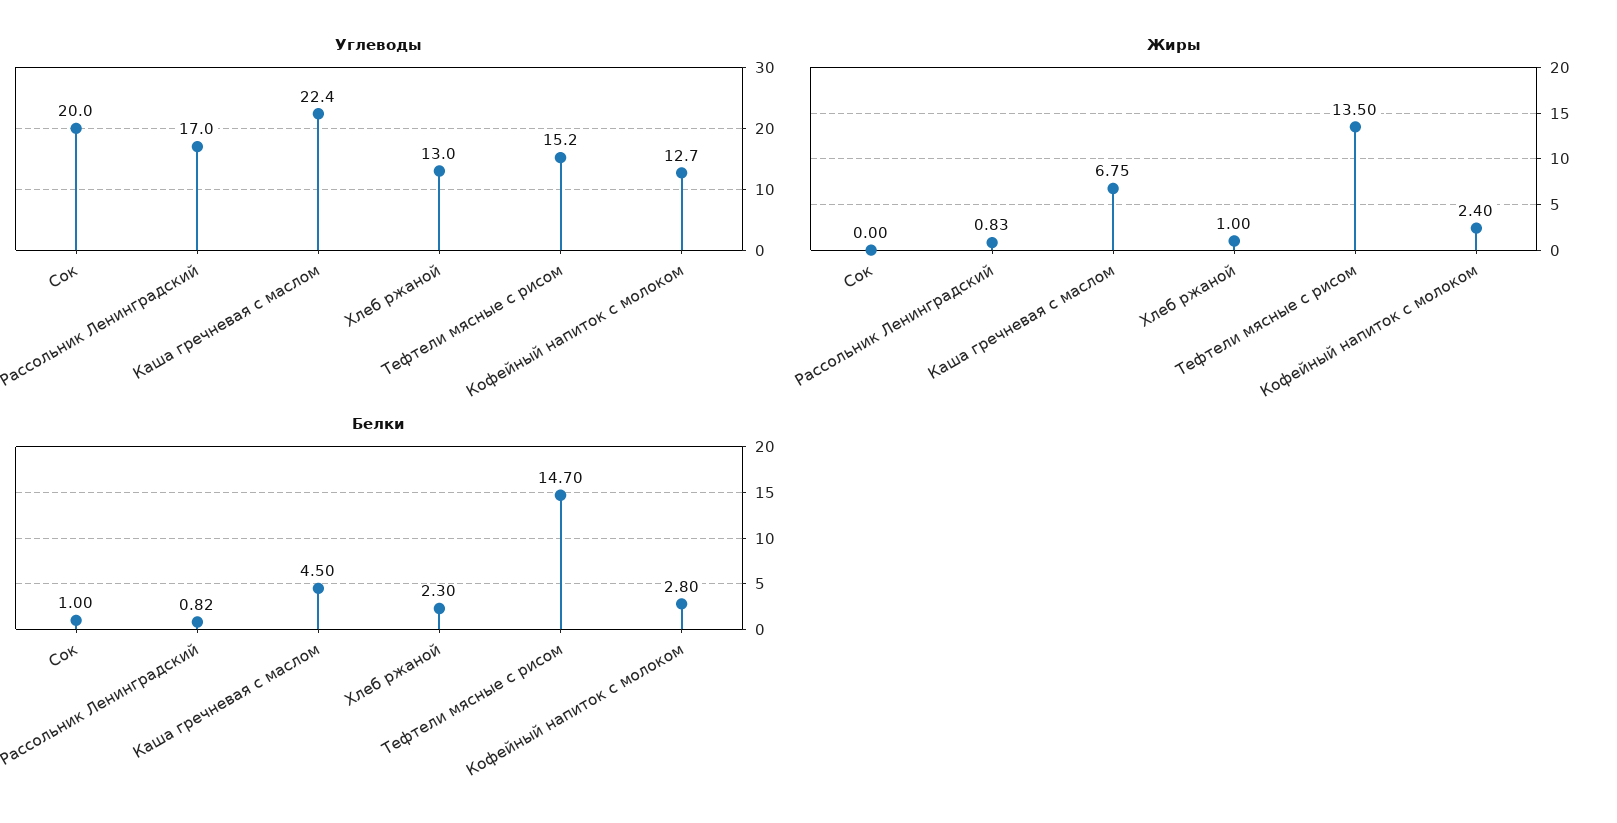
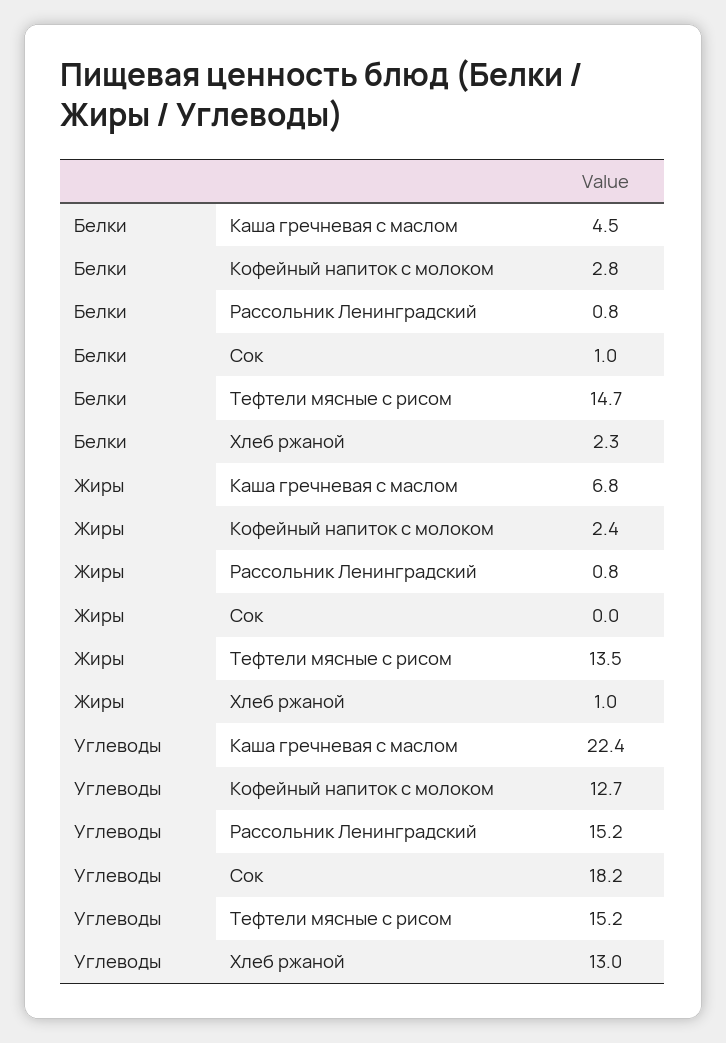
  {
    "Углеводы": {
-     "Сок": 20,
+     "Сок": 18.2,
-     "Рассольник Ленинградский": 17,
+     "Рассольник Ленинградский": 15.2,
      "Каша гречневая с маслом": 22.4,
      "Хлеб ржаной": 13,
      "Тефтели мясные с рисом": 15.2,
      "Кофейный напиток с молоком": 12.7
    },
    "Жиры": {
      "Сок": 0,
      "Рассольник Ленинградский": 0.83,
      "Каша гречневая с маслом": 6.75,
      "Хлеб ржаной": 1,
      "Тефтели мясные с рисом": 13.5,
      "Кофейный напиток с молоком": 2.4
    },
    "Белки": {
      "Сок": 1,
      "Рассольник Ленинградский": 0.82,
      "Каша гречневая с маслом": 4.5,
      "Хлеб ржаной": 2.3,
      "Тефтели мясные с рисом": 14.7,
      "Кофейный напиток с молоком": 2.8
    }
  }

